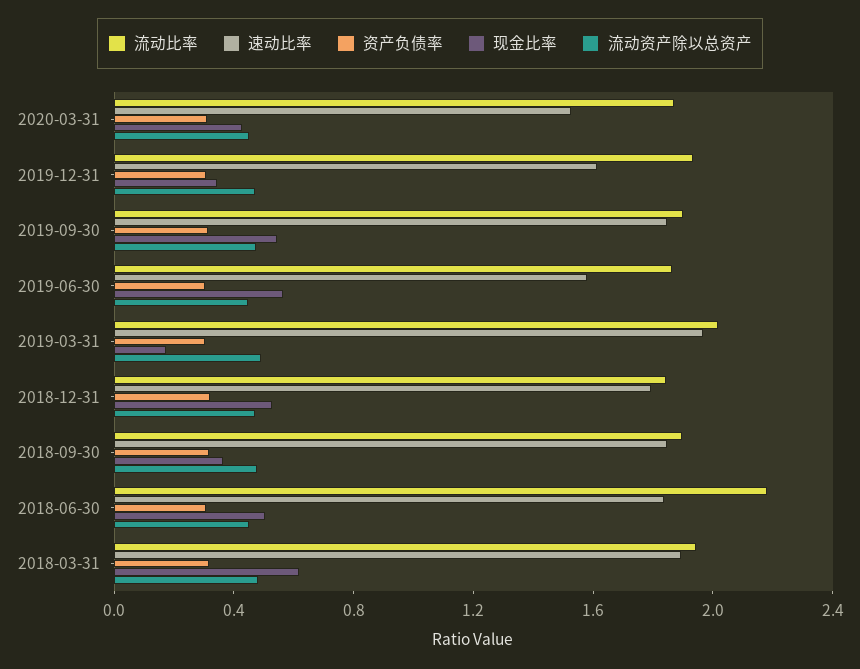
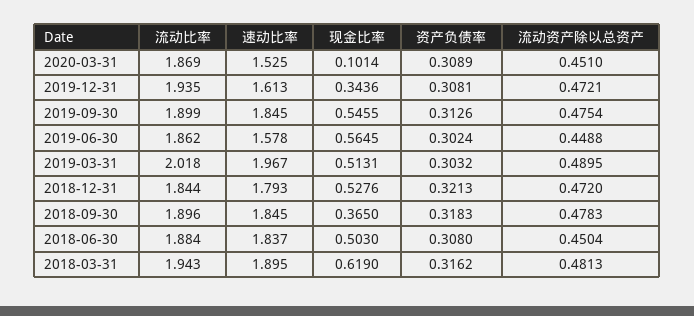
  {
    "流动比率": {
      "2020-03-31": 1.869,
      "2019-12-31": 1.935,
      "2019-09-30": 1.899,
      "2019-06-30": 1.862,
      "2019-03-31": 2.018,
      "2018-12-31": 1.844,
      "2018-09-30": 1.896,
-     "2018-06-30": 2.2,
+     "2018-06-30": 1.884,
      "2018-03-31": 1.943
    },
    "速动比率": {
      "2020-03-31": 1.525,
      "2019-12-31": 1.613,
      "2019-09-30": 1.845,
      "2019-06-30": 1.578,
      "2019-03-31": 1.967,
      "2018-12-31": 1.793,
      "2018-09-30": 1.845,
      "2018-06-30": 1.837,
      "2018-03-31": 1.895
    },
    "资产负债率": {
      "2020-03-31": 0.3089,
      "2019-12-31": 0.3081,
      "2019-09-30": 0.3126,
      "2019-06-30": 0.3024,
      "2019-03-31": 0.3032,
      "2018-12-31": 0.3213,
      "2018-09-30": 0.3183,
      "2018-06-30": 0.308,
      "2018-03-31": 0.3162
    },
    "现金比率": {
-     "2020-03-31": 0.4,
+     "2020-03-31": 0.1014,
      "2019-12-31": 0.3436,
      "2019-09-30": 0.5455,
      "2019-06-30": 0.5645,
-     "2019-03-31": 0.2,
+     "2019-03-31": 0.5131,
      "2018-12-31": 0.5276,
      "2018-09-30": 0.365,
      "2018-06-30": 0.503,
      "2018-03-31": 0.619
    },
    "流动资产除以总资产": {
      "2020-03-31": 0.451,
      "2019-12-31": 0.4721,
      "2019-09-30": 0.4754,
      "2019-06-30": 0.4488,
      "2019-03-31": 0.4895,
      "2018-12-31": 0.472,
      "2018-09-30": 0.4783,
      "2018-06-30": 0.4504,
      "2018-03-31": 0.4813
    }
  }

